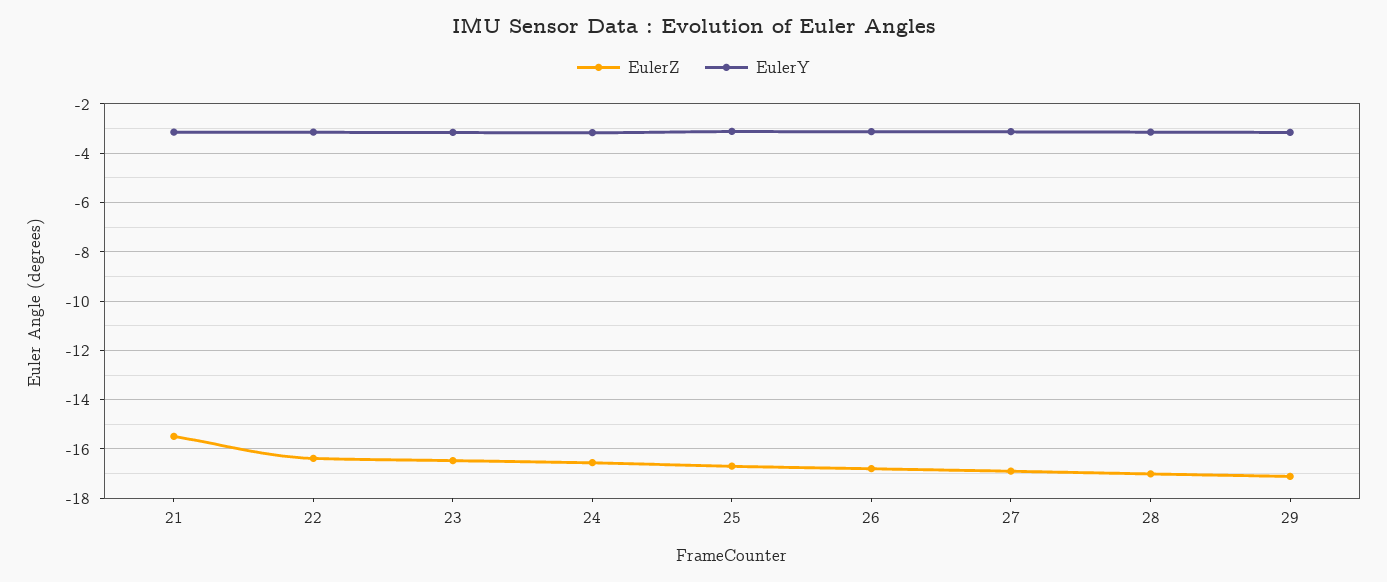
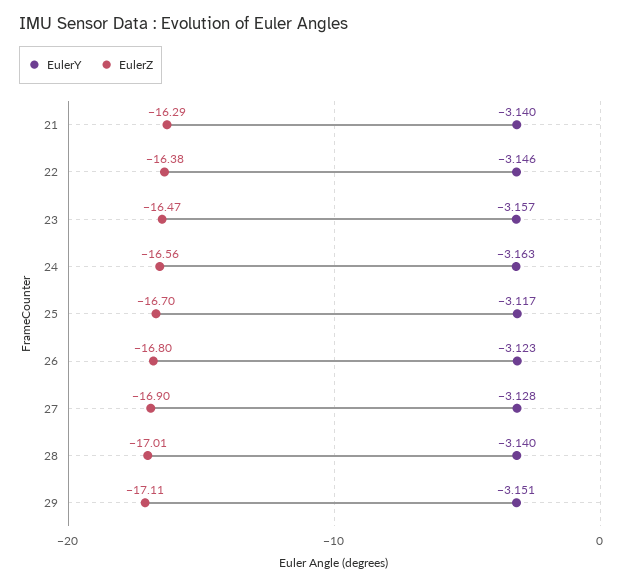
  {
    "EulerZ": {
-     "21": -15.5,
+     "21": -16.29,
      "22": -16.38,
      "23": -16.47,
      "24": -16.56,
      "25": -16.7,
      "26": -16.8,
      "27": -16.9,
      "28": -17.01,
      "29": -17.11
    },
    "EulerY": {
      "21": -3.14,
      "22": -3.146,
      "23": -3.157,
      "24": -3.163,
      "25": -3.117,
      "26": -3.123,
      "27": -3.128,
      "28": -3.14,
      "29": -3.151
    }
  }

